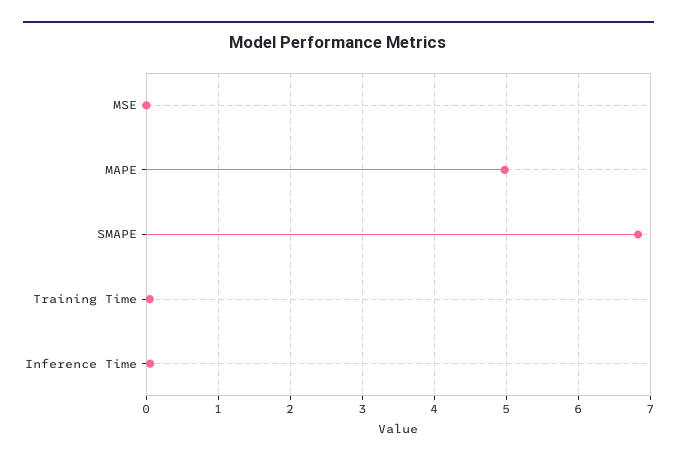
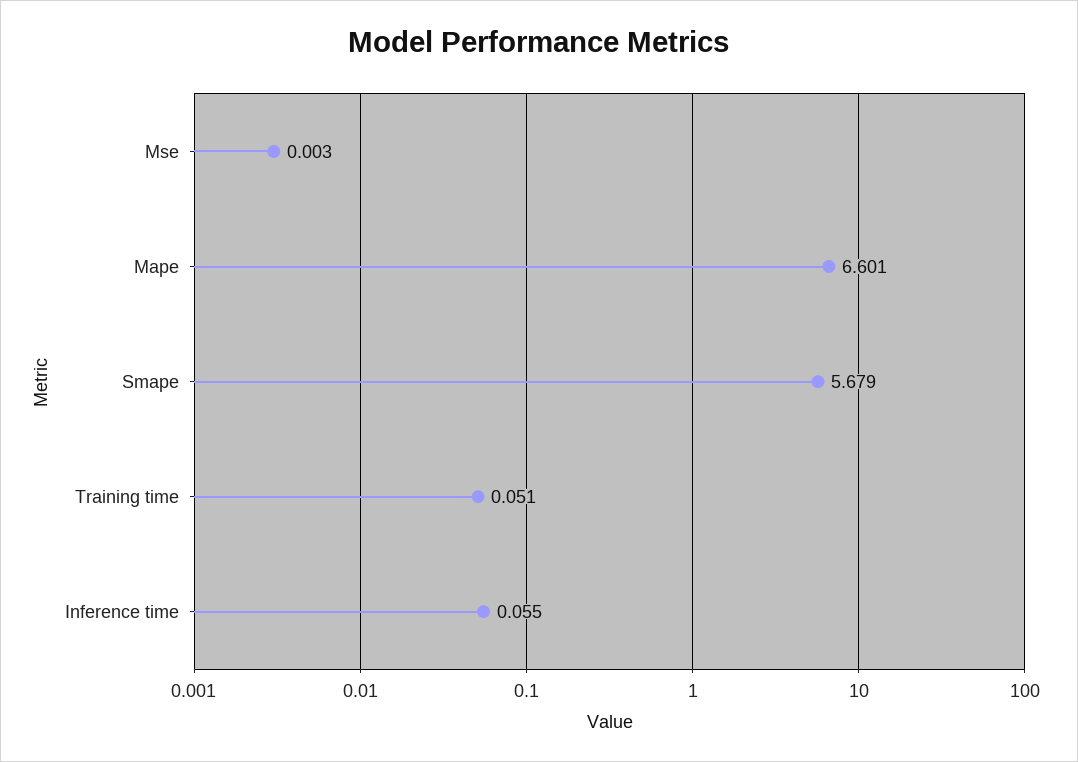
  {
    "MSE": 0.003,
-   "MAPE": 5,
+   "MAPE": 6.601,
-   "SMAPE": 6.8,
+   "SMAPE": 5.679,
    "Training Time": 0.051,
    "Inference Time": 0.055
  }

